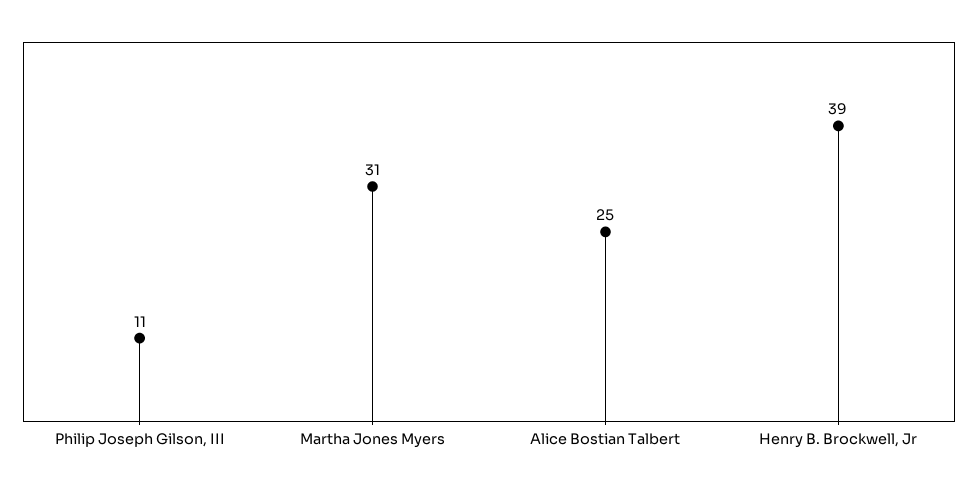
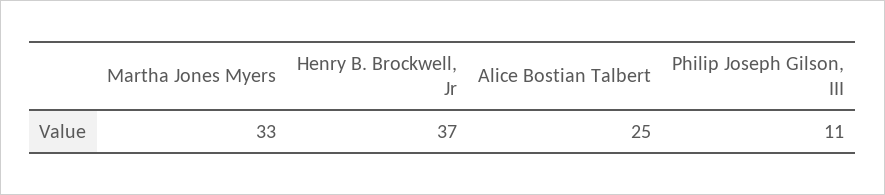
  {
    "Philip Joseph Gilson, III": 11,
-   "Martha Jones Myers": 31,
+   "Martha Jones Myers": 33,
    "Alice Bostian Talbert": 25,
-   "Henry B. Brockwell, Jr": 39
+   "Henry B. Brockwell, Jr": 37
  }

